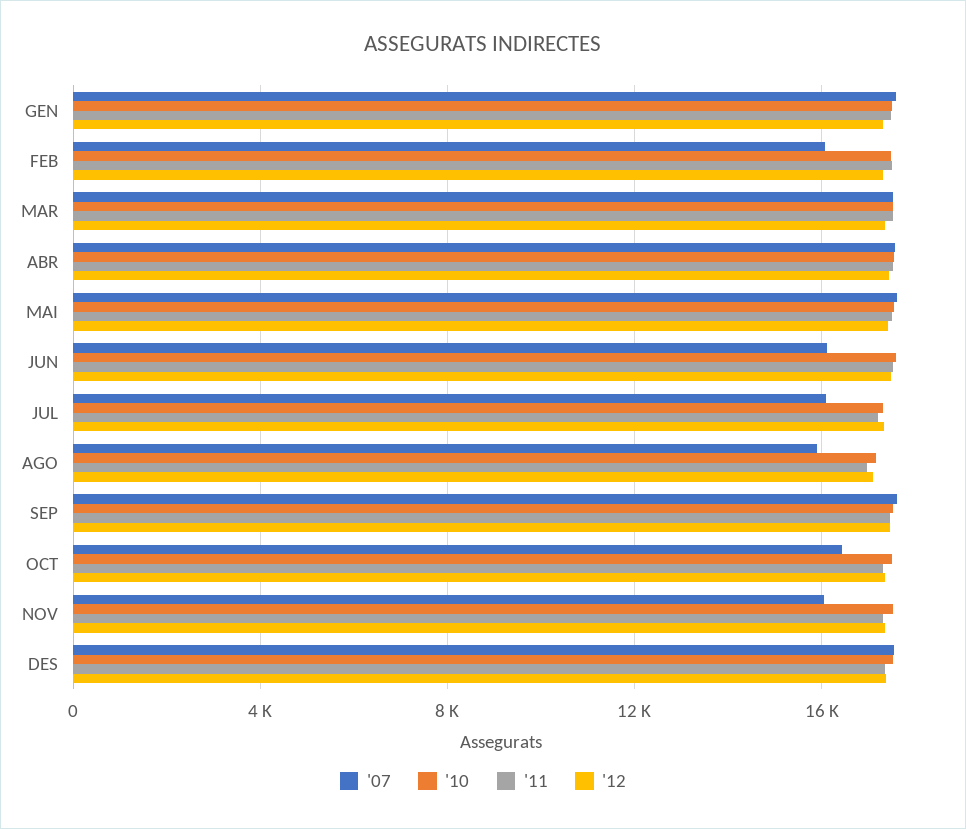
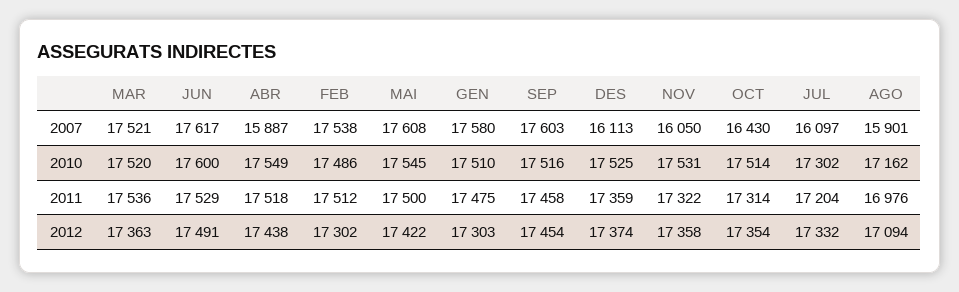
  {
    "'07": {
      "GEN": 17580,
-     "FEB": 16000,
+     "FEB": 17538,
      "MAR": 17521,
-     "ABR": 17500,
+     "ABR": 15887,
      "MAI": 17608,
-     "JUN": 16000,
+     "JUN": 17617,
      "JUL": 16097,
      "AGO": 15901,
      "SEP": 17603,
      "OCT": 16430,
      "NOV": 16050,
-     "DES": 17500
+     "DES": 16113
    },
    "'10": {
      "GEN": 17510,
      "FEB": 17486,
      "MAR": 17520,
      "ABR": 17549,
      "MAI": 17545,
      "JUN": 17600,
      "JUL": 17302,
      "AGO": 17162,
      "SEP": 17516,
      "OCT": 17514,
      "NOV": 17531,
      "DES": 17525
    },
    "'11": {
      "GEN": 17475,
      "FEB": 17512,
      "MAR": 17536,
      "ABR": 17518,
      "MAI": 17500,
      "JUN": 17529,
      "JUL": 17204,
      "AGO": 16976,
      "SEP": 17458,
      "OCT": 17314,
      "NOV": 17322,
      "DES": 17359
    },
    "'12": {
      "GEN": 17303,
      "FEB": 17302,
      "MAR": 17363,
      "ABR": 17438,
      "MAI": 17422,
      "JUN": 17491,
      "JUL": 17332,
      "AGO": 17094,
      "SEP": 17454,
      "OCT": 17354,
      "NOV": 17358,
      "DES": 17374
    }
  }

